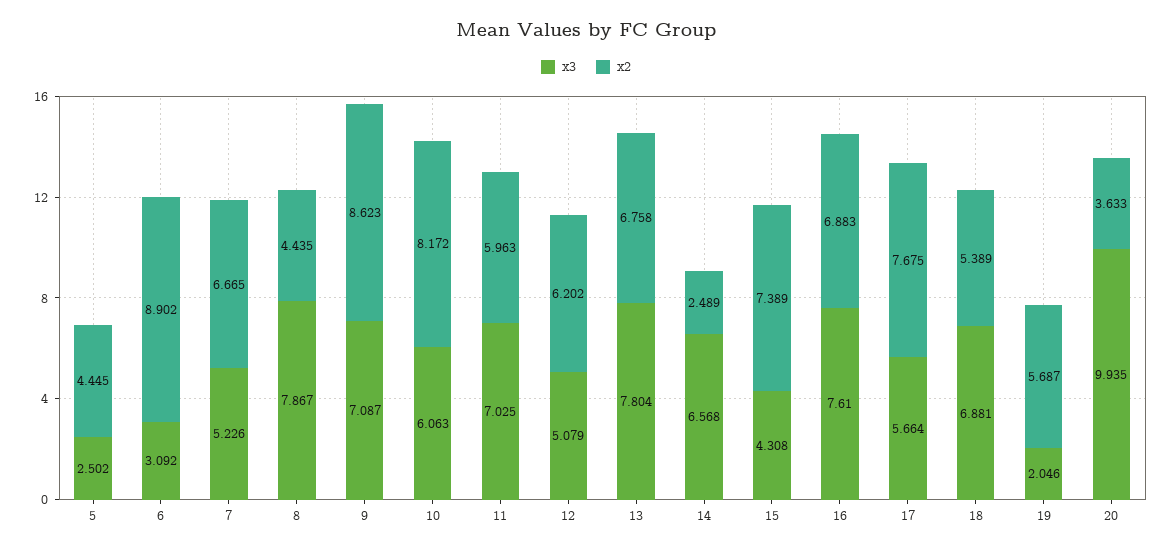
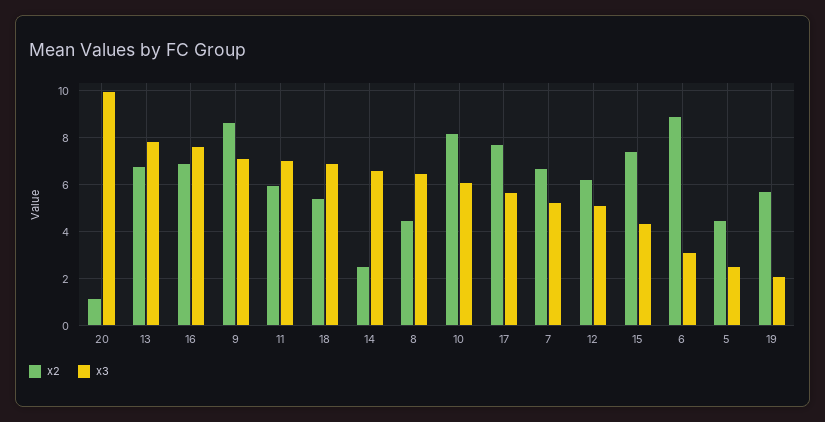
  {
    "x3": {
      "5": 2.502,
      "6": 3.092,
      "7": 5.226,
-     "8": 7.867,
+     "8": 6.5,
      "9": 7.087,
      "10": 6.063,
      "11": 7.025,
      "12": 5.079,
      "13": 7.804,
      "14": 6.568,
      "15": 4.308,
      "16": 7.61,
      "17": 5.664,
      "18": 6.881,
      "19": 2.046,
      "20": 9.935
    },
    "x2": {
      "5": 4.445,
      "6": 8.902,
      "7": 6.665,
      "8": 4.435,
      "9": 8.623,
      "10": 8.172,
      "11": 5.963,
      "12": 6.202,
      "13": 6.758,
      "14": 2.489,
      "15": 7.389,
      "16": 6.883,
      "17": 7.675,
      "18": 5.389,
      "19": 5.687,
-     "20": 3.633
+     "20": 1
    }
  }

